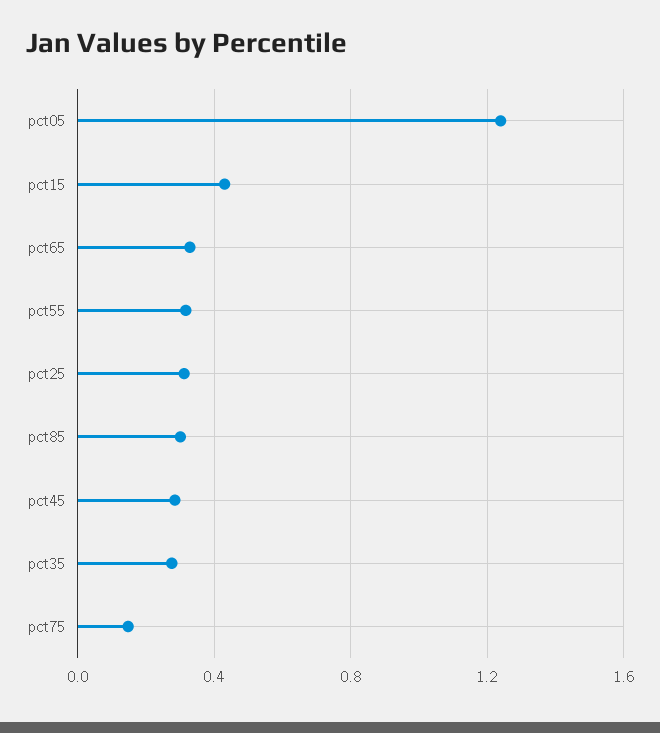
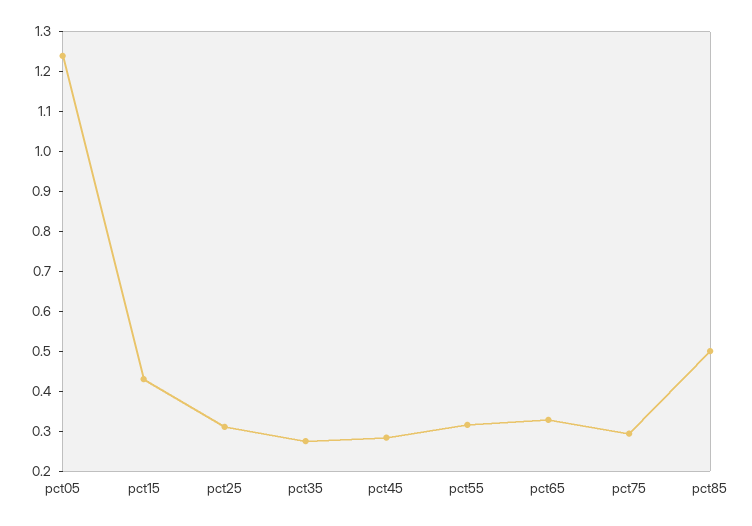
  {
    "pct05": 1.25,
    "pct15": 0.425,
    "pct65": 0.325,
    "pct55": 0.325,
    "pct25": 0.3,
-   "pct85": 0.3,
+   "pct85": 0.5,
    "pct45": 0.275,
    "pct35": 0.275,
-   "pct75": 0.15
+   "pct75": 0.3
  }

